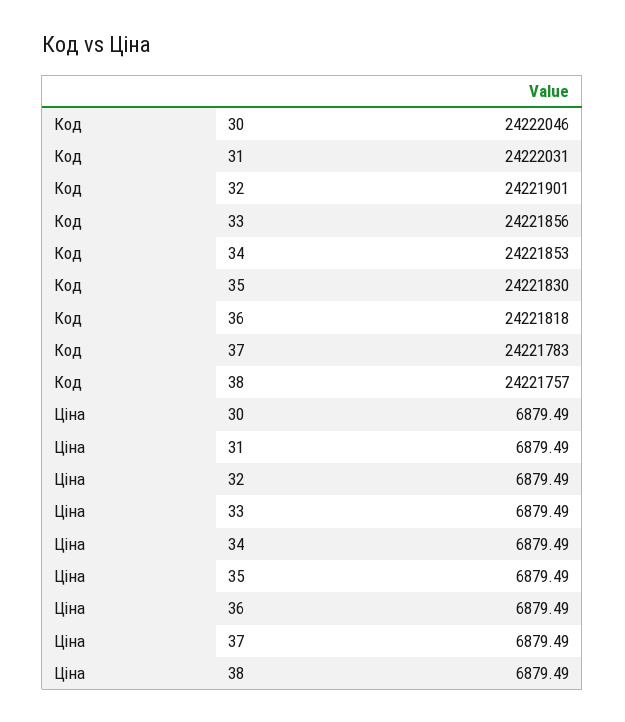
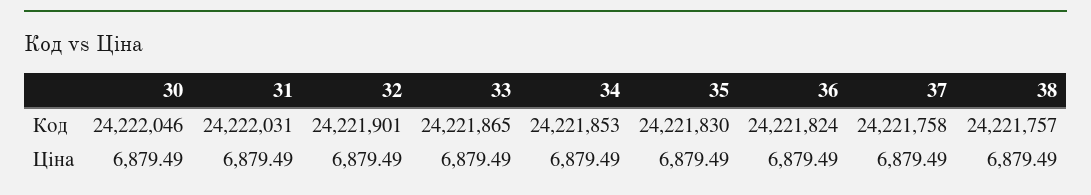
  {
    "Код": {
      "30": 24222046,
      "31": 24222031,
      "32": 24221901,
-     "33": 24221856,
+     "33": 24221865,
      "34": 24221853,
      "35": 24221830,
-     "36": 24221818,
+     "36": 24221824,
-     "37": 24221783,
+     "37": 24221758,
      "38": 24221757
    },
    "Ціна": {
      "30": 6879.49,
      "31": 6879.49,
      "32": 6879.49,
      "33": 6879.49,
      "34": 6879.49,
      "35": 6879.49,
      "36": 6879.49,
      "37": 6879.49,
      "38": 6879.49
    }
  }

